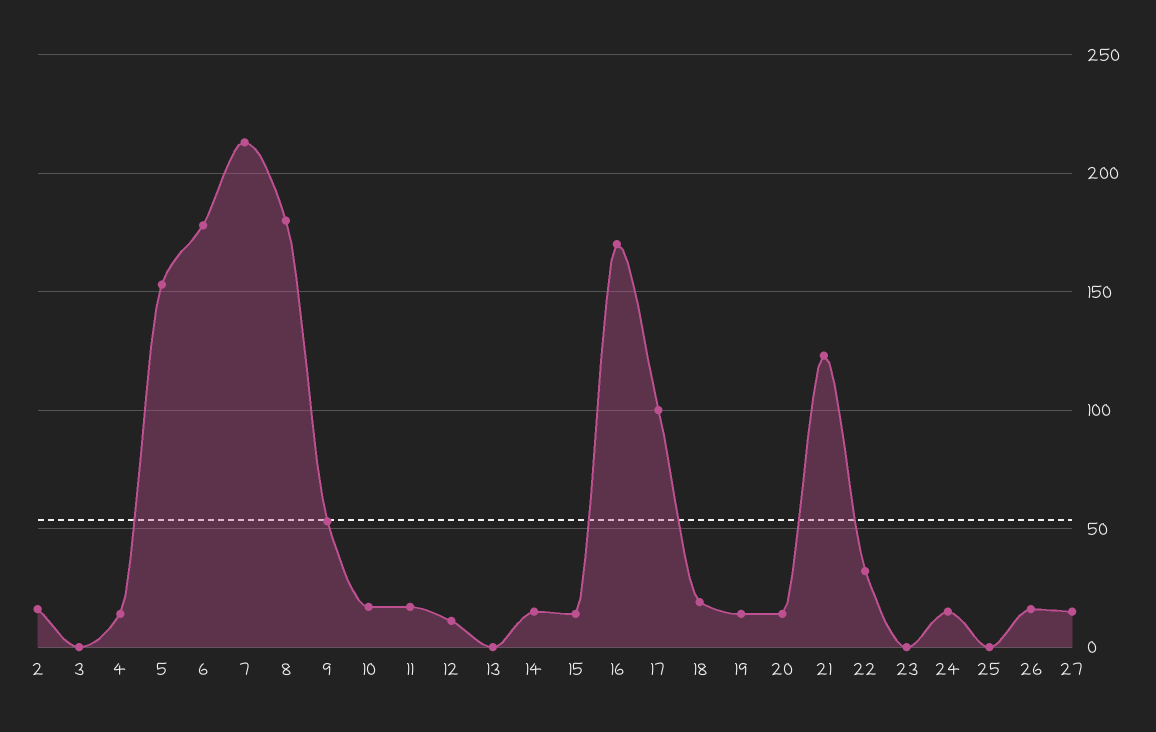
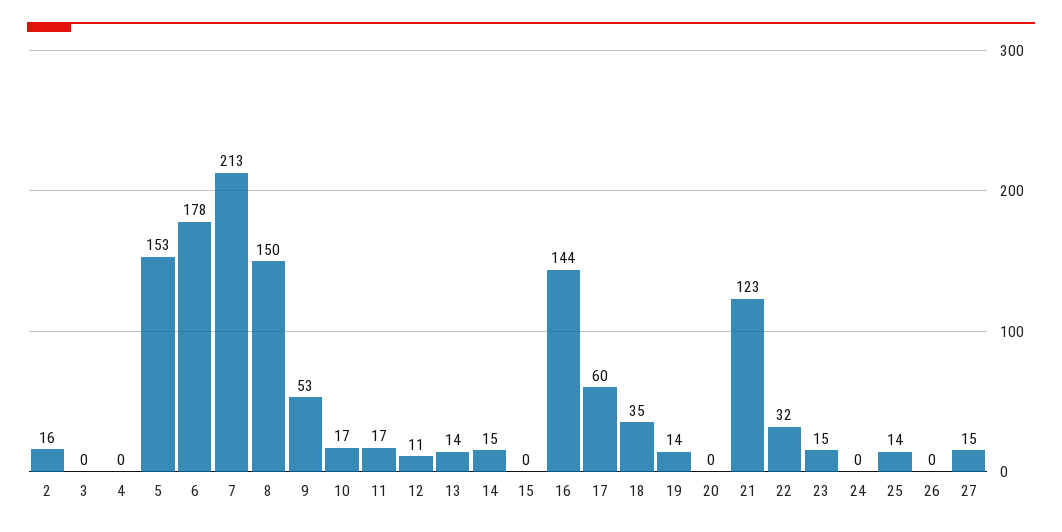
  {
    "2": 16,
    "3": 0,
-   "4": 15,
+   "4": 0,
    "5": 153,
    "6": 178,
    "7": 213,
-   "8": 180,
+   "8": 150,
    "9": 53,
    "10": 17,
    "11": 17,
    "12": 11,
-   "13": 0,
+   "13": 14,
    "14": 15,
-   "15": 15,
+   "15": 0,
-   "16": 170,
+   "16": 144,
-   "17": 100,
+   "17": 60,
-   "18": 20,
+   "18": 35,
    "19": 14,
-   "20": 15,
+   "20": 0,
    "21": 123,
    "22": 32,
-   "23": 0,
+   "23": 15,
-   "24": 15,
+   "24": 0,
-   "25": 0,
+   "25": 14,
-   "26": 15,
+   "26": 0,
    "27": 15
  }

